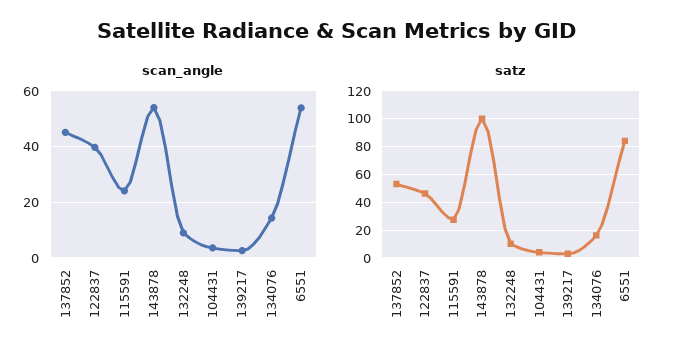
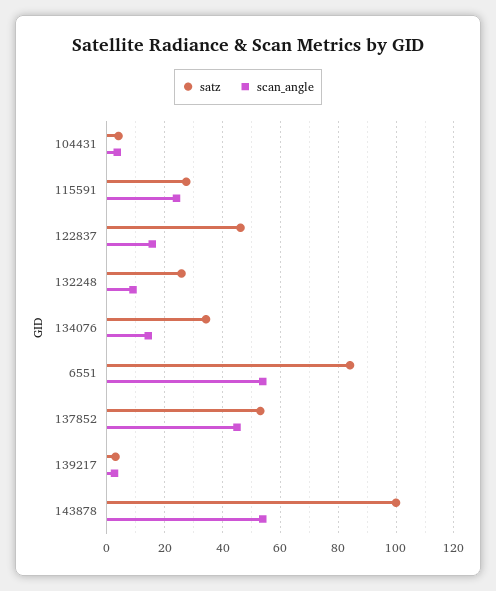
  {
    "scan_angle": {
      "137852": 45,
-     "122837": 40,
+     "122837": 15,
      "115591": 25,
      "143878": 55,
      "132248": 10,
      "104431": 2.5,
      "139217": 2.5,
      "134076": 15,
      "6551": 55
    },
    "satz": {
      "137852": 52.5,
      "122837": 45,
      "115591": 27.5,
      "143878": 100,
-     "132248": 10,
+     "132248": 25,
      "104431": 5,
      "139217": 2.5,
-     "134076": 15,
+     "134076": 35,
      "6551": 85
    }
  }

